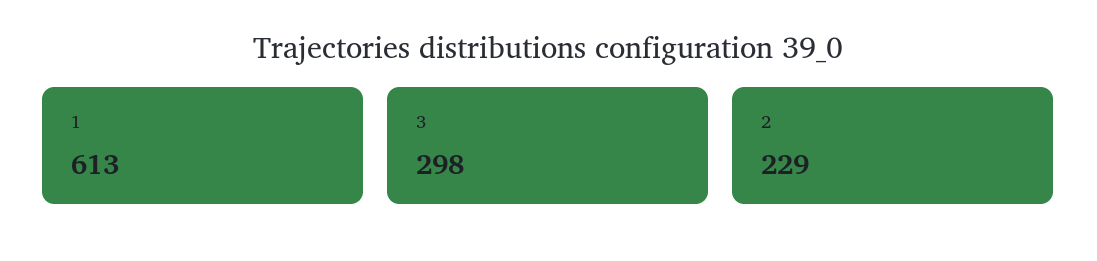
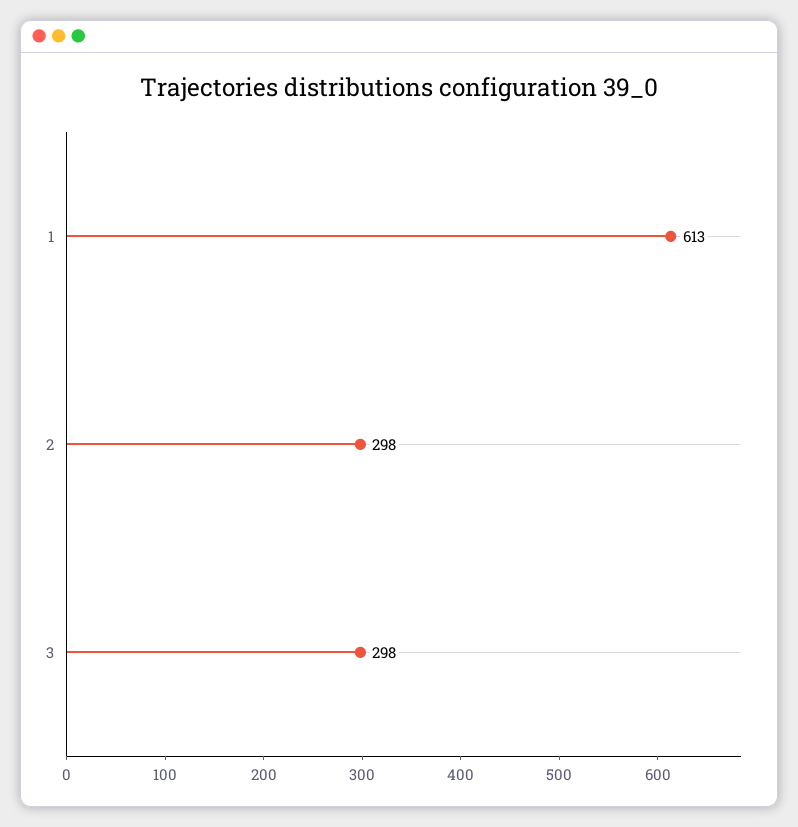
  {
    "1": 613,
    "3": 298,
-   "2": 229
+   "2": 298
  }

